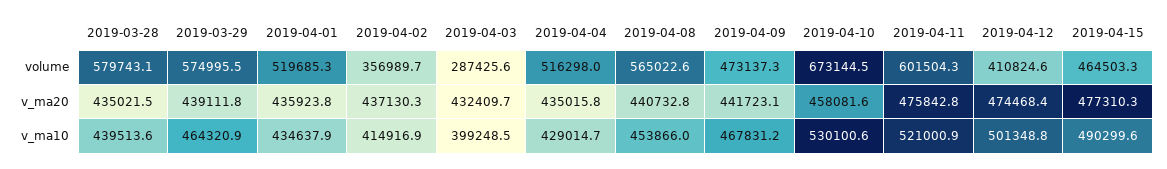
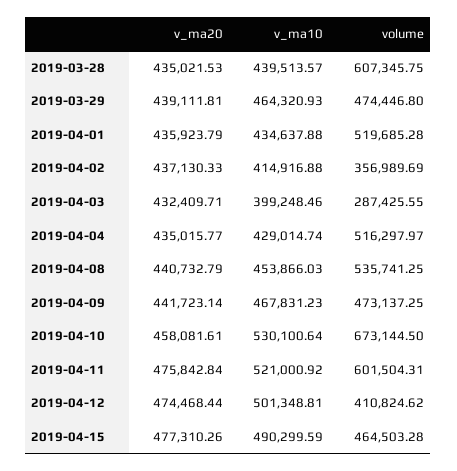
  {
    "2019-03-28": {
-     "volume": 579743.1,
+     "volume": 607345.75,
      "v_ma20": 435021.53,
      "v_ma10": 439513.57
    },
    "2019-03-29": {
-     "volume": 574995.5,
+     "volume": 474446.8,
      "v_ma20": 439111.81,
      "v_ma10": 464320.93
    },
    "2019-04-01": {
      "volume": 519685.28,
      "v_ma20": 435923.79,
      "v_ma10": 434637.88
    },
    "2019-04-02": {
      "volume": 356989.69,
      "v_ma20": 437130.33,
      "v_ma10": 414916.88
    },
    "2019-04-03": {
      "volume": 287425.55,
      "v_ma20": 432409.71,
      "v_ma10": 399248.46
    },
    "2019-04-04": {
      "volume": 516297.97,
      "v_ma20": 435015.77,
      "v_ma10": 429014.74
    },
    "2019-04-08": {
-     "volume": 565022.6,
+     "volume": 535741.25,
      "v_ma20": 440732.79,
      "v_ma10": 453866.03
    },
    "2019-04-09": {
      "volume": 473137.25,
      "v_ma20": 441723.14,
      "v_ma10": 467831.23
    },
    "2019-04-10": {
      "volume": 673144.5,
      "v_ma20": 458081.61,
      "v_ma10": 530100.64
    },
    "2019-04-11": {
      "volume": 601504.31,
      "v_ma20": 475842.84,
      "v_ma10": 521000.92
    },
    "2019-04-12": {
      "volume": 410824.62,
      "v_ma20": 474468.44,
      "v_ma10": 501348.81
    },
    "2019-04-15": {
      "volume": 464503.28,
      "v_ma20": 477310.26,
      "v_ma10": 490299.59
    }
  }

